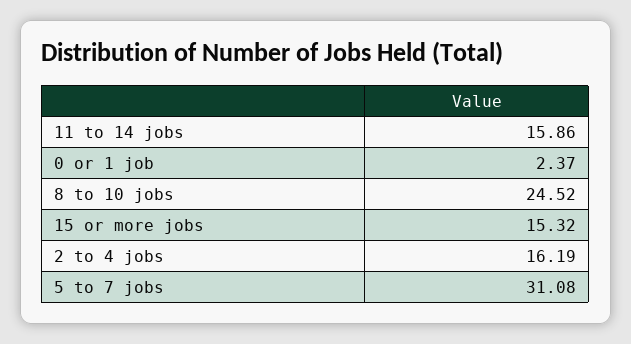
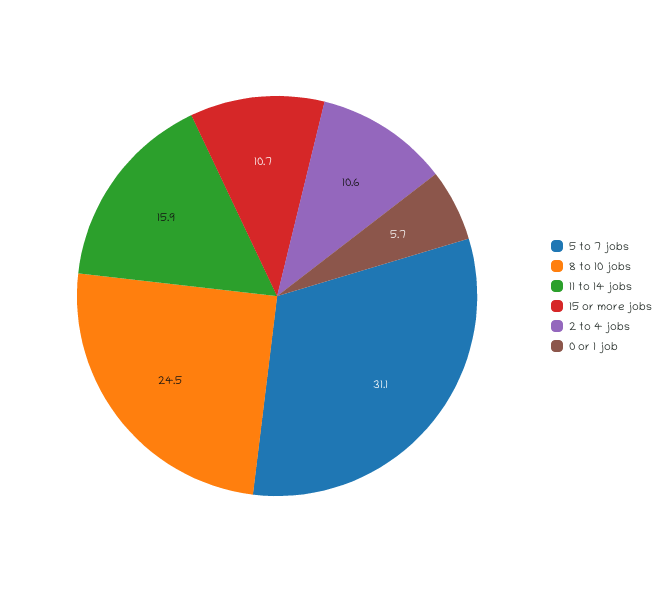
  {
    "11 to 14 jobs": 15.86,
-   "0 or 1 job": 2.37,
+   "0 or 1 job": 5.7,
    "8 to 10 jobs": 24.52,
-   "15 or more jobs": 15.32,
+   "15 or more jobs": 10.7,
-   "2 to 4 jobs": 16.19,
+   "2 to 4 jobs": 10.6,
    "5 to 7 jobs": 31.08
  }

